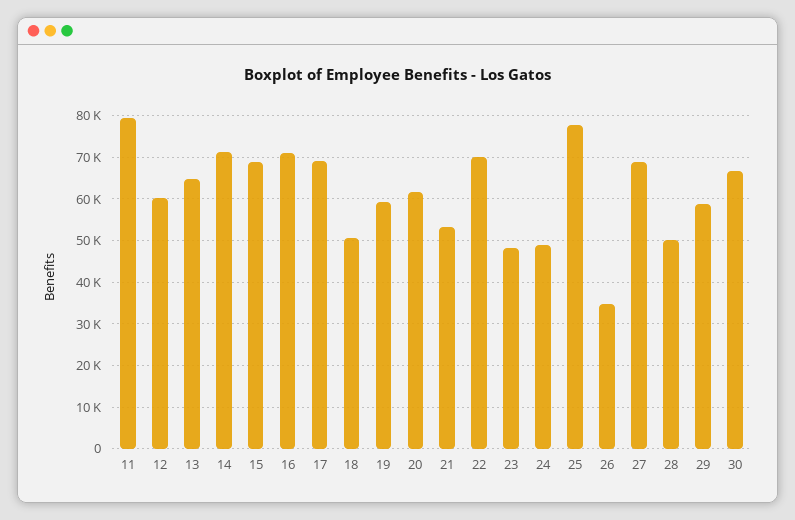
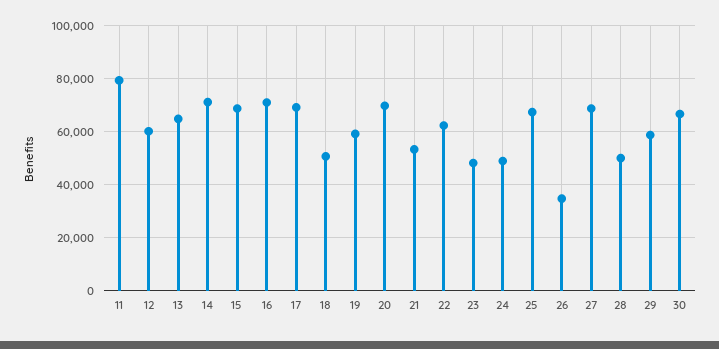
  {
    "11": 80000,
    "12": 60000,
    "13": 64000,
    "14": 72000,
    "15": 68000,
    "16": 72000,
    "17": 70000,
    "18": 50000,
    "19": 60000,
-   "20": 62000,
+   "20": 70000,
    "21": 54000,
-   "22": 70000,
+   "22": 62500,
    "23": 48000,
    "24": 48000,
-   "25": 78000,
+   "25": 67500,
    "26": 34000,
    "27": 68000,
    "28": 50000,
    "29": 58000,
    "30": 66000
  }

